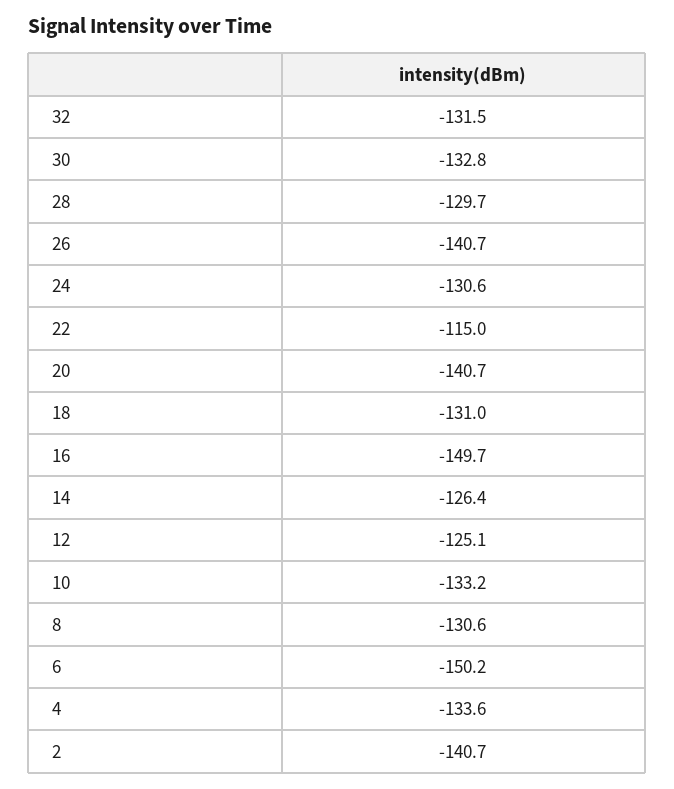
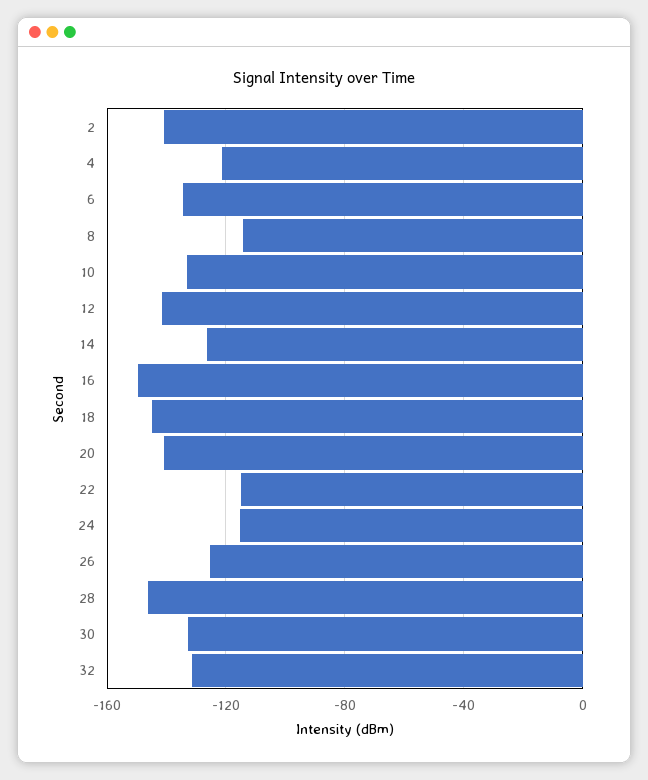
  {
    "32": -131.5,
    "30": -132.8,
-   "28": -129.7,
+   "28": -145,
-   "26": -140.7,
+   "26": -125,
-   "24": -130.6,
+   "24": -115,
    "22": -115,
    "20": -140.7,
-   "18": -131,
+   "18": -145,
    "16": -149.7,
    "14": -126.4,
-   "12": -125.1,
+   "12": -140,
    "10": -133.2,
-   "8": -130.6,
+   "8": -115,
-   "6": -150.2,
+   "6": -135,
-   "4": -133.6,
+   "4": -120,
    "2": -140.7
  }

